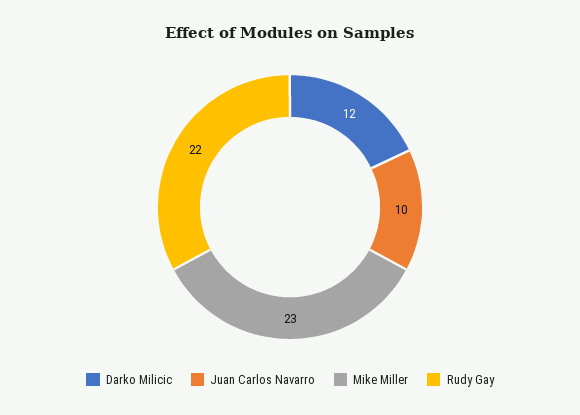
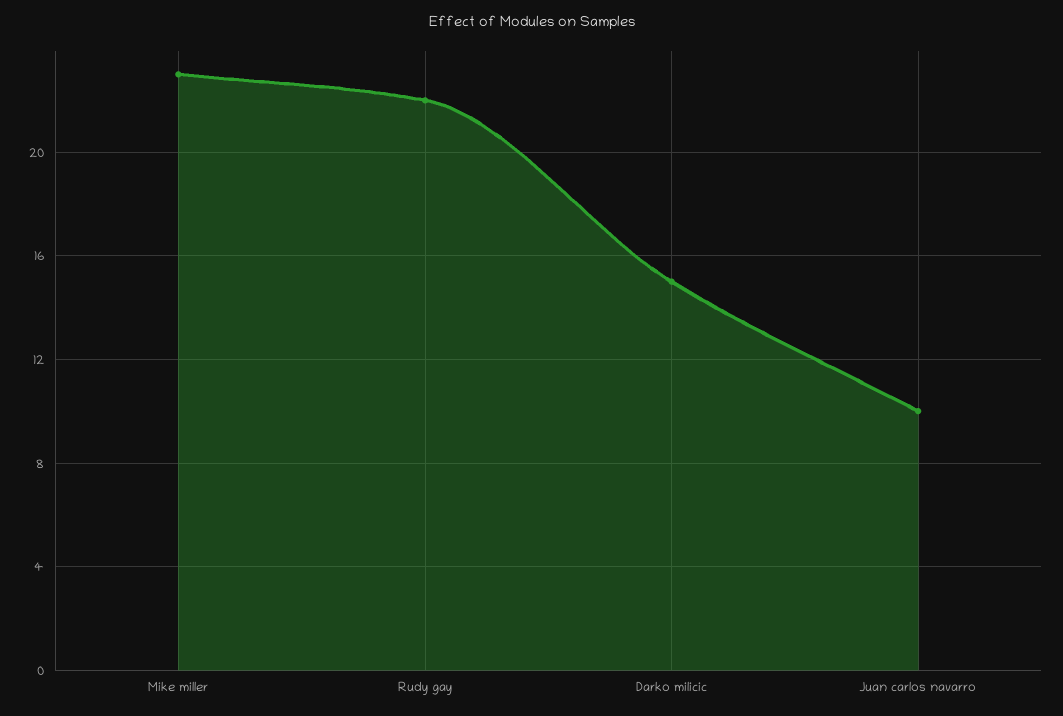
  {
-   "Darko Milicic": 12,
+   "Darko Milicic": 15,
    "Juan Carlos Navarro": 10,
    "Mike Miller": 23,
    "Rudy Gay": 22
  }

